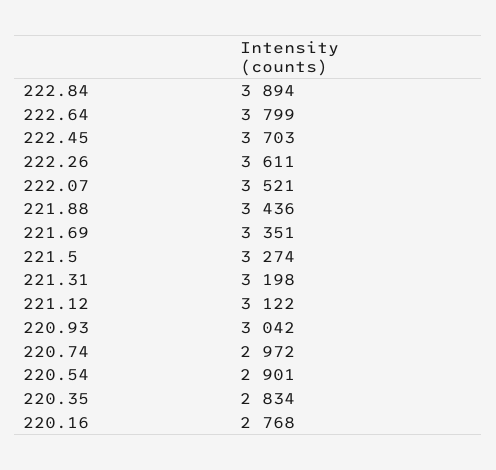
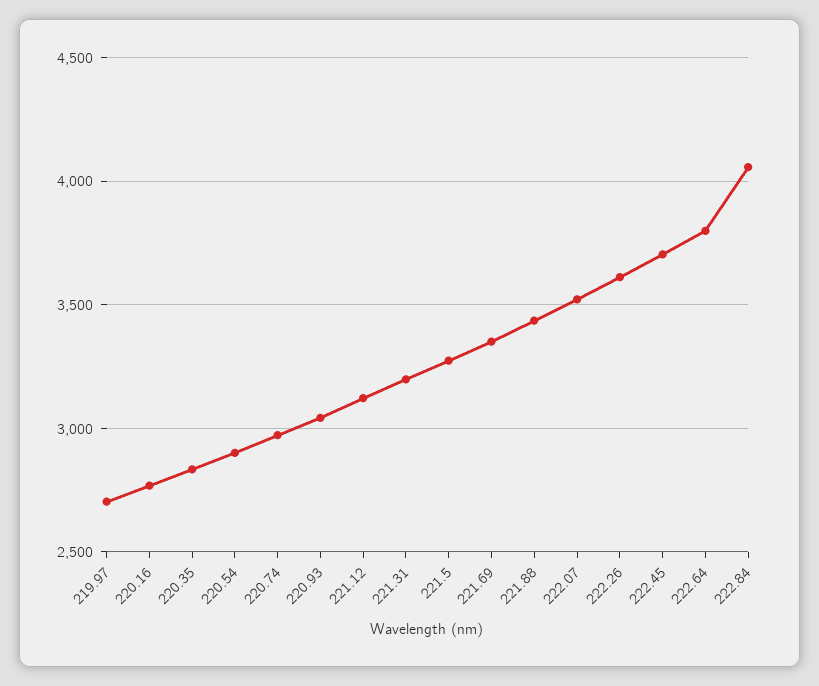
  {
-   "222.84": 3894,
+   "222.84": 4050,
    "222.64": 3799,
    "222.45": 3703,
    "222.26": 3611,
    "222.07": 3521,
    "221.88": 3436,
    "221.69": 3351,
    "221.5": 3274,
    "221.31": 3198,
    "221.12": 3122,
    "220.93": 3042,
    "220.74": 2972,
    "220.54": 2901,
    "220.35": 2834,
-   "220.16": 2768
+   "220.16": 2768,
+   "219.97": 2700
  }

